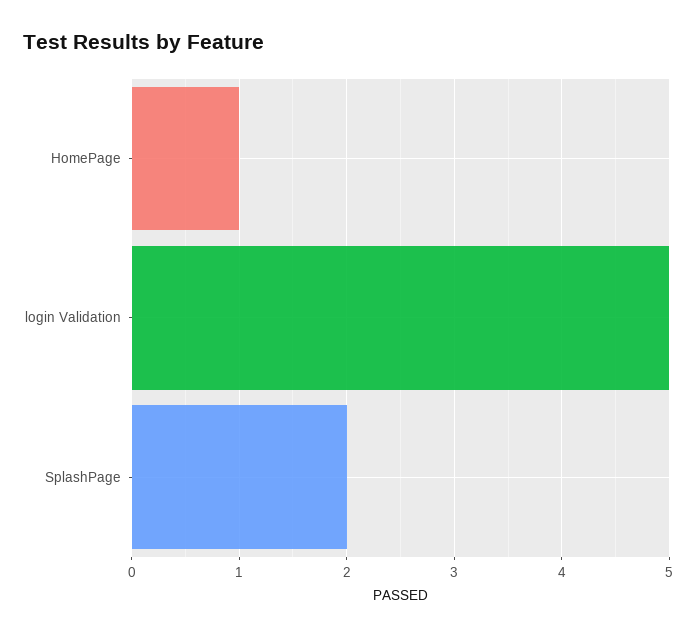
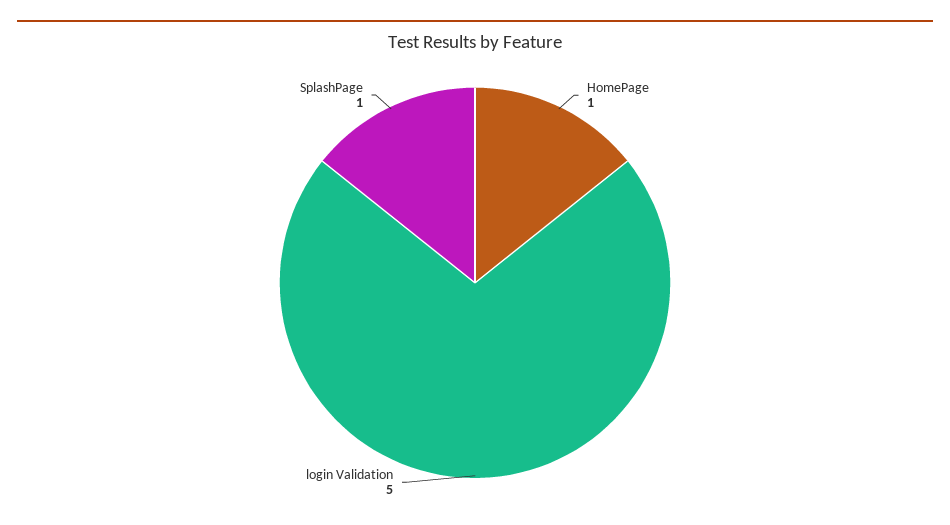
  {
    "HomePage": 1,
    "login Validation": 5,
-   "SplashPage": 2
+   "SplashPage": 1
  }

